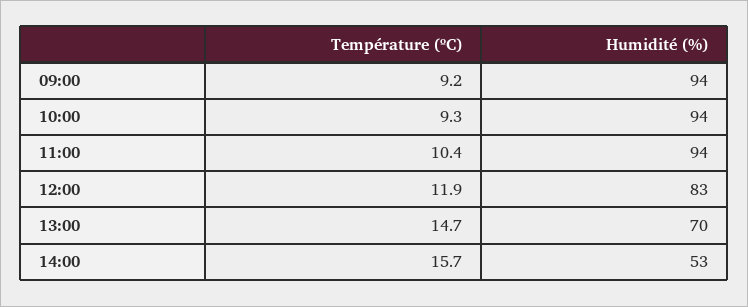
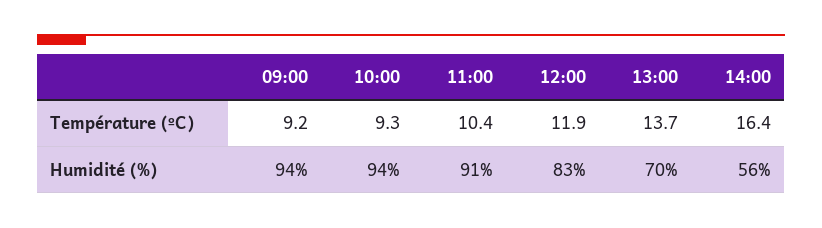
  {
    "Température (ºC)": {
      "09:00": 9.2,
      "10:00": 9.3,
      "11:00": 10.4,
      "12:00": 11.9,
-     "13:00": 14.7,
+     "13:00": 13.7,
-     "14:00": 15.7
+     "14:00": 16.4
    },
    "Humidité (%)": {
      "09:00": 94,
      "10:00": 94,
-     "11:00": 94,
+     "11:00": 91,
      "12:00": 83,
      "13:00": 70,
-     "14:00": 53
+     "14:00": 56
    }
  }

